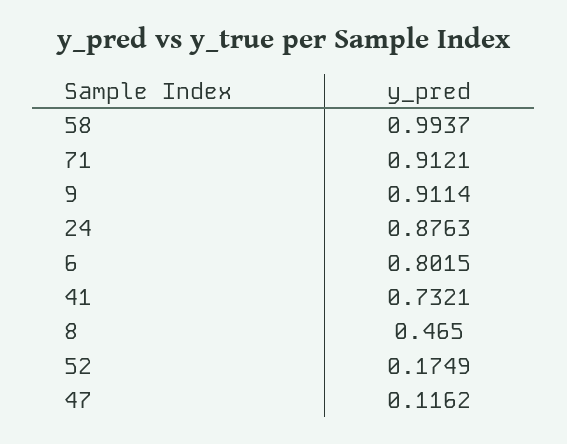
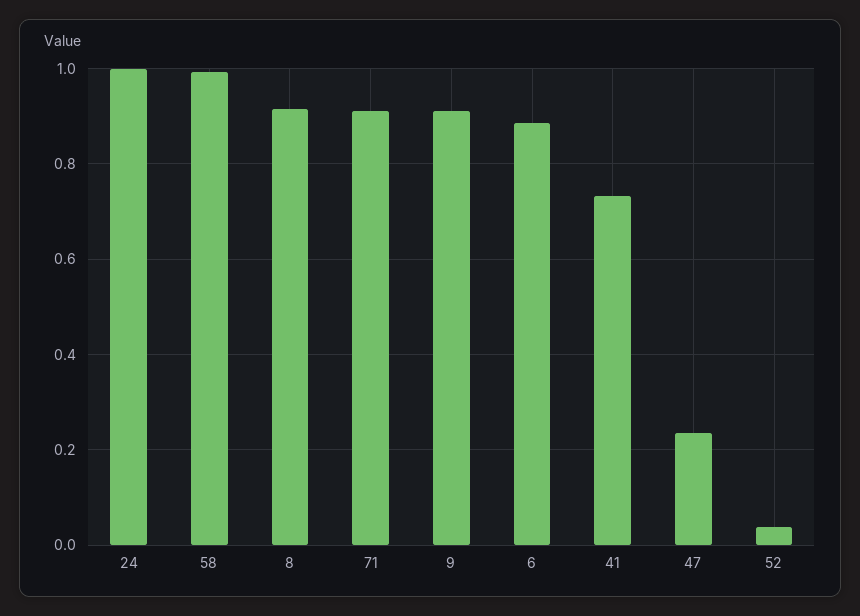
  {
    "58": 0.9937,
    "71": 0.9121,
    "9": 0.9114,
-   "24": 0.8763,
+   "24": 1,
-   "6": 0.8015,
+   "6": 0.88,
    "41": 0.7321,
-   "8": 0.465,
+   "8": 0.92,
-   "52": 0.1749,
+   "52": 0.04,
-   "47": 0.1162
+   "47": 0.24
  }

